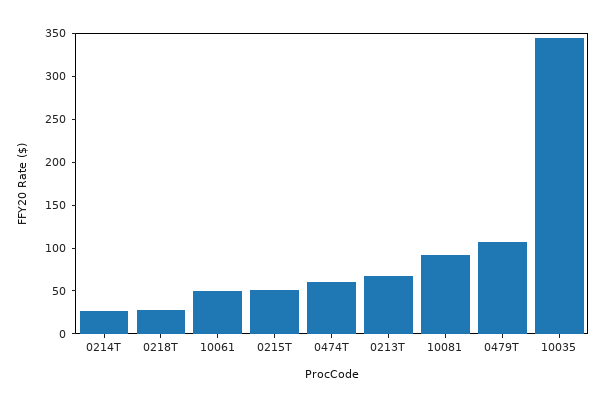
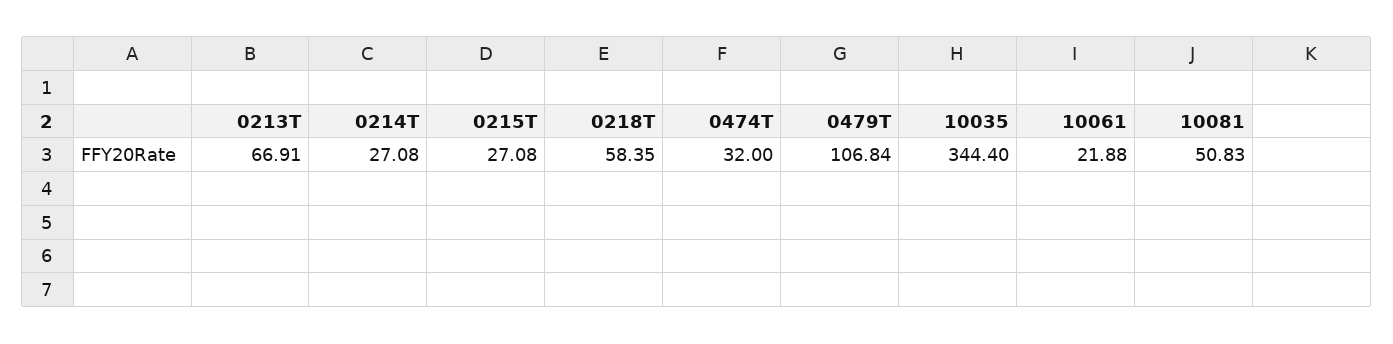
  {
    "0214T": 27.08,
-   "0218T": 30,
+   "0218T": 58.35,
-   "10061": 50,
+   "10061": 21.88,
-   "0215T": 50,
+   "0215T": 27.08,
-   "0474T": 60,
+   "0474T": 32,
    "0213T": 66.91,
-   "10081": 90,
+   "10081": 50.83,
    "0479T": 106.84,
    "10035": 344.4
  }

